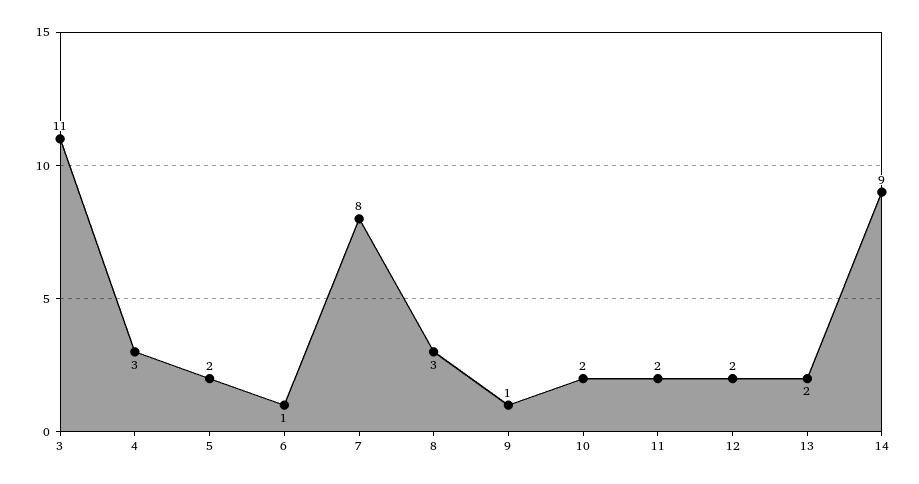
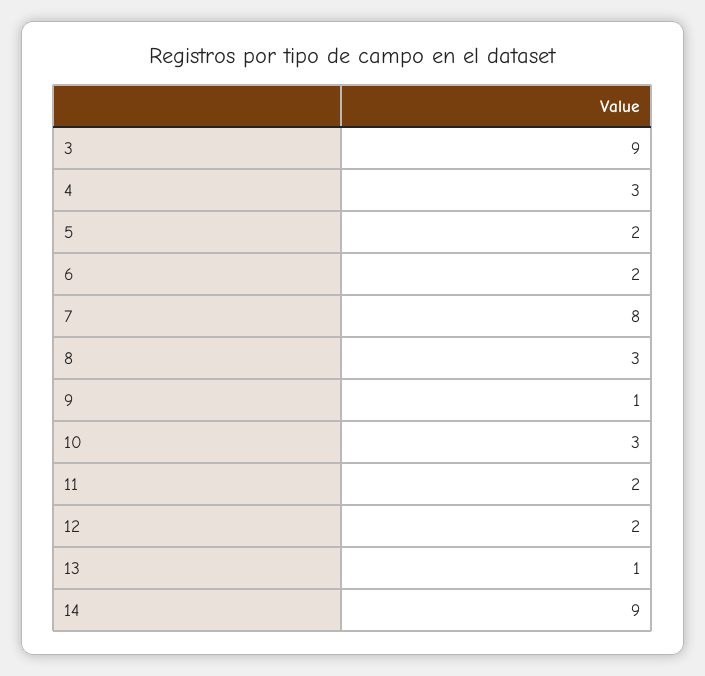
  {
-   "3": 11,
+   "3": 9,
    "4": 3,
    "5": 2,
-   "6": 1,
+   "6": 2,
    "7": 8,
    "8": 3,
    "9": 1,
-   "10": 2,
+   "10": 3,
    "11": 2,
    "12": 2,
-   "13": 2,
+   "13": 1,
    "14": 9
  }

